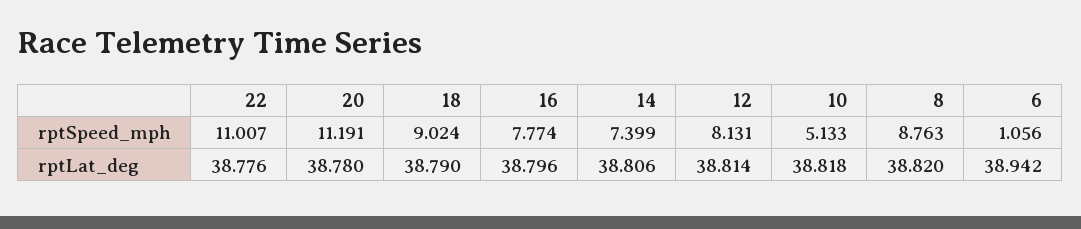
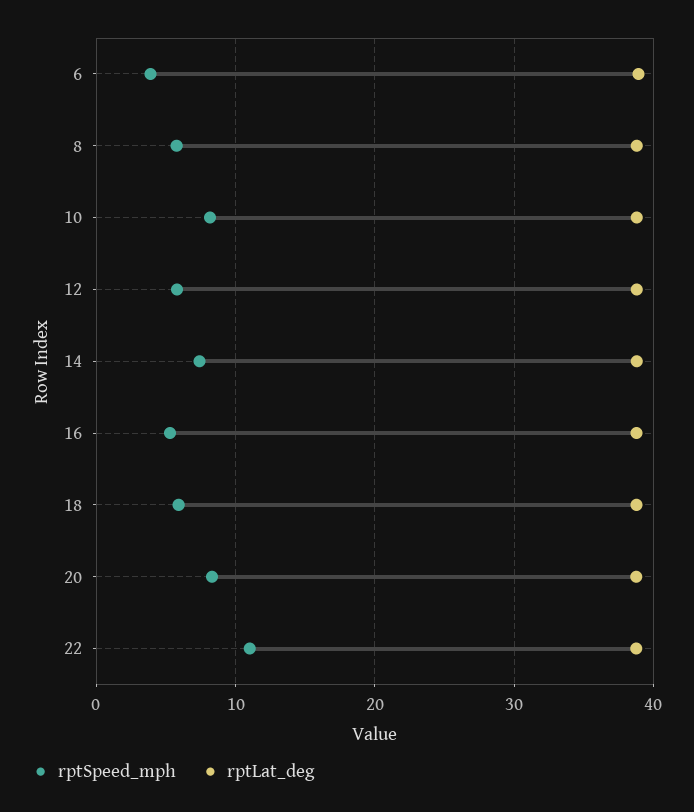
  {
    "rptSpeed_mph": {
      "22": 11.007,
-     "20": 11.191,
+     "20": 8,
-     "18": 9.024,
+     "18": 6,
-     "16": 7.774,
+     "16": 5,
      "14": 7.399,
-     "12": 8.131,
+     "12": 6,
-     "10": 5.133,
+     "10": 8,
-     "8": 8.763,
+     "8": 6,
-     "6": 1.056
+     "6": 4
    },
    "rptLat_deg": {
      "22": 38.776,
      "20": 38.78,
      "18": 38.79,
      "16": 38.796,
      "14": 38.806,
      "12": 38.814,
      "10": 38.818,
      "8": 38.82,
      "6": 38.942
    }
  }

